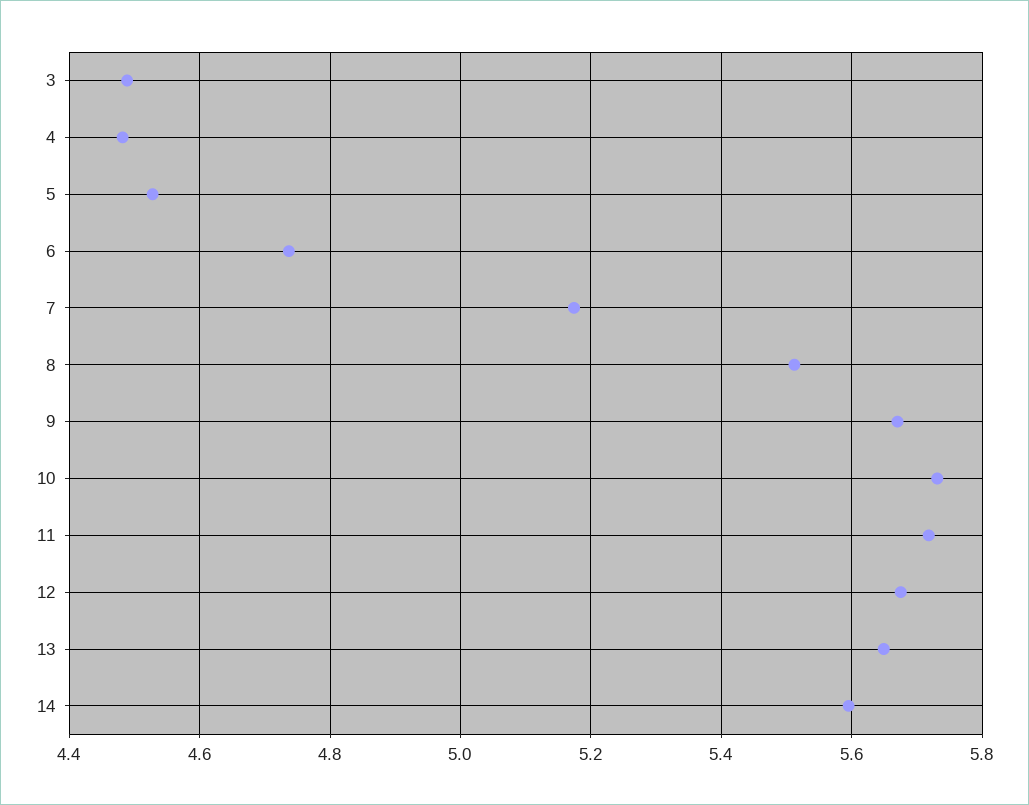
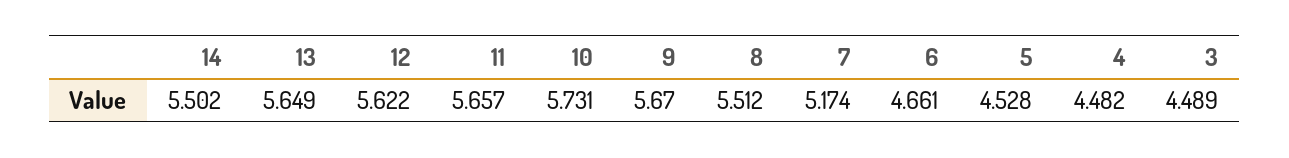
  {
    "3": 4.489,
    "4": 4.482,
    "5": 4.528,
-   "6": 4.74,
+   "6": 4.661,
    "7": 5.174,
    "8": 5.512,
    "9": 5.67,
    "10": 5.731,
-   "11": 5.72,
+   "11": 5.657,
-   "12": 5.68,
+   "12": 5.622,
    "13": 5.649,
-   "14": 5.6
+   "14": 5.502
  }

